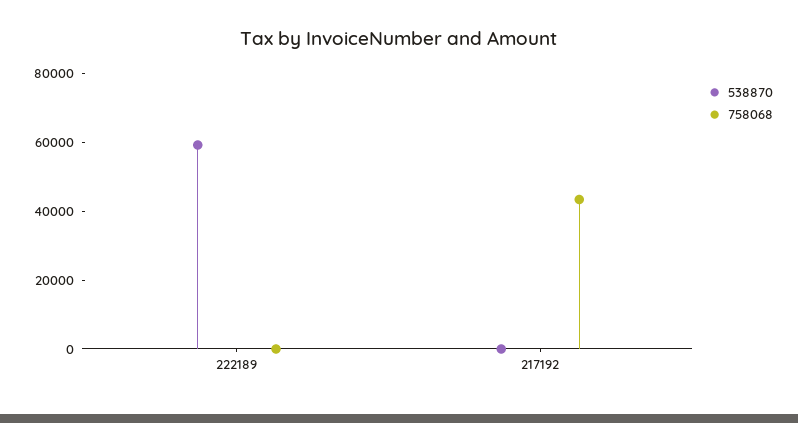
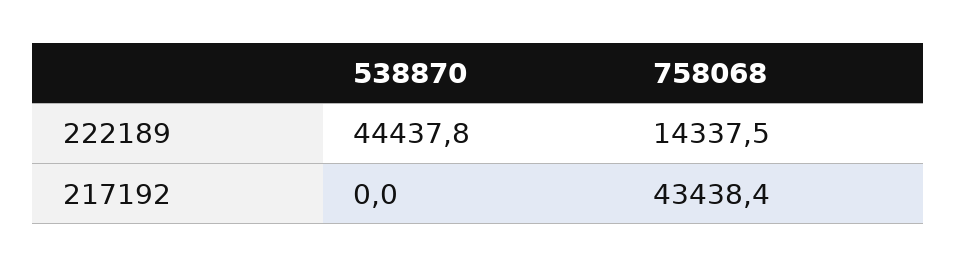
  {
    "538870": {
-     "222189": 60000,
+     "222189": 44437.8,
      "217192": 0
    },
    "758068": {
-     "222189": 0,
+     "222189": 14337.5,
      "217192": 43438.4
    }
  }

